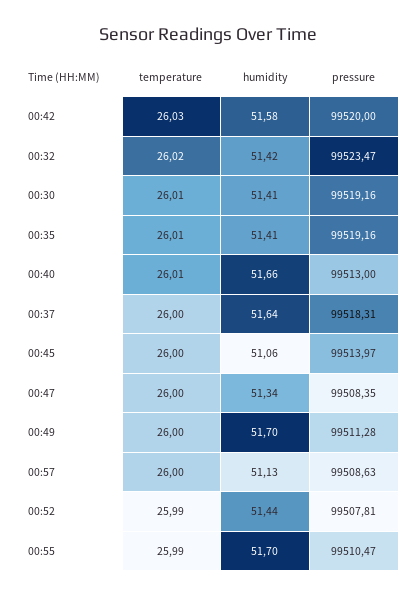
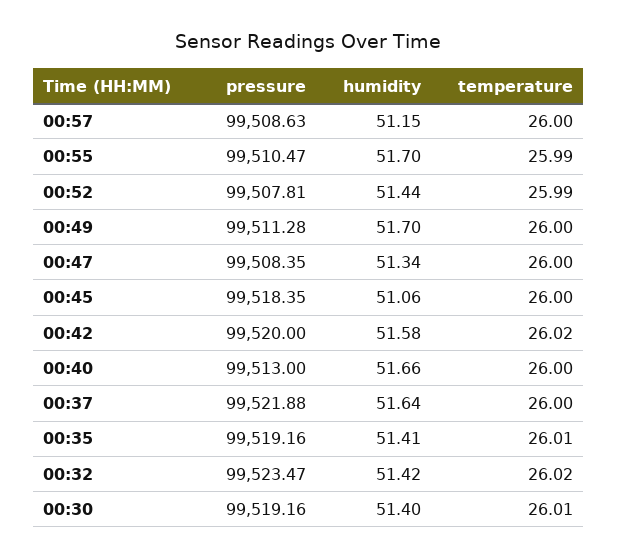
  {
    "temperature": {
-     "00:42": 26.03,
+     "00:42": 26.02,
      "00:32": 26.02,
      "00:30": 26.01,
      "00:35": 26.01,
-     "00:40": 26.01,
+     "00:40": 26,
      "00:37": 26,
      "00:45": 26,
      "00:47": 26,
      "00:49": 26,
      "00:57": 26,
      "00:52": 25.99,
      "00:55": 25.99
    },
    "humidity": {
      "00:42": 51.58,
      "00:32": 51.42,
-     "00:30": 51.41,
+     "00:30": 51.4,
      "00:35": 51.41,
      "00:40": 51.66,
      "00:37": 51.64,
      "00:45": 51.06,
      "00:47": 51.34,
      "00:49": 51.7,
-     "00:57": 51.13,
+     "00:57": 51.15,
      "00:52": 51.44,
      "00:55": 51.7
    },
    "pressure": {
      "00:42": 99520,
      "00:32": 99523.47,
      "00:30": 99519.16,
      "00:35": 99519.16,
      "00:40": 99513,
-     "00:37": 99518.31,
+     "00:37": 99521.88,
-     "00:45": 99513.97,
+     "00:45": 99518.35,
      "00:47": 99508.35,
      "00:49": 99511.28,
      "00:57": 99508.63,
      "00:52": 99507.81,
      "00:55": 99510.47
    }
  }

